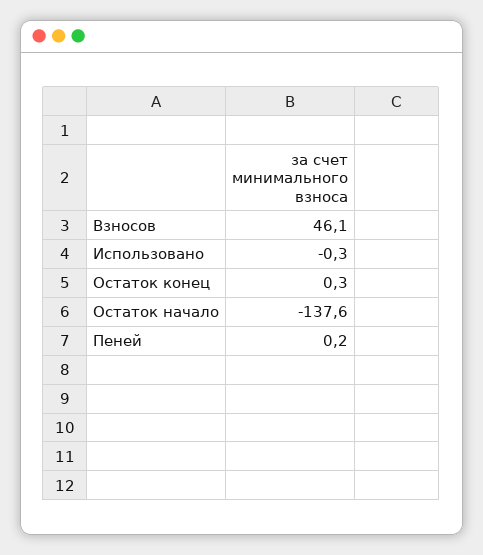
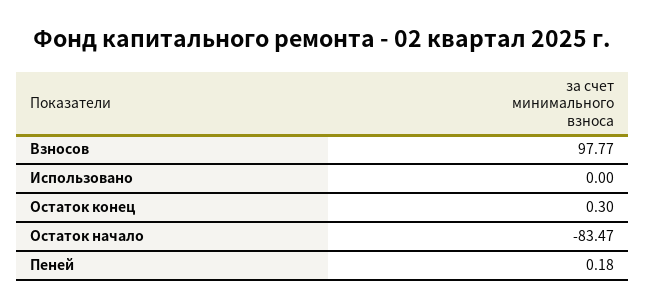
  {
-   "Взносов": 46.1,
+   "Взносов": 97.77,
-   "Использовано": -0.3,
+   "Использовано": 0,
    "Остаток конец": 0.3,
-   "Остаток начало": -137.6,
+   "Остаток начало": -83.47,
    "Пеней": 0.18
  }

